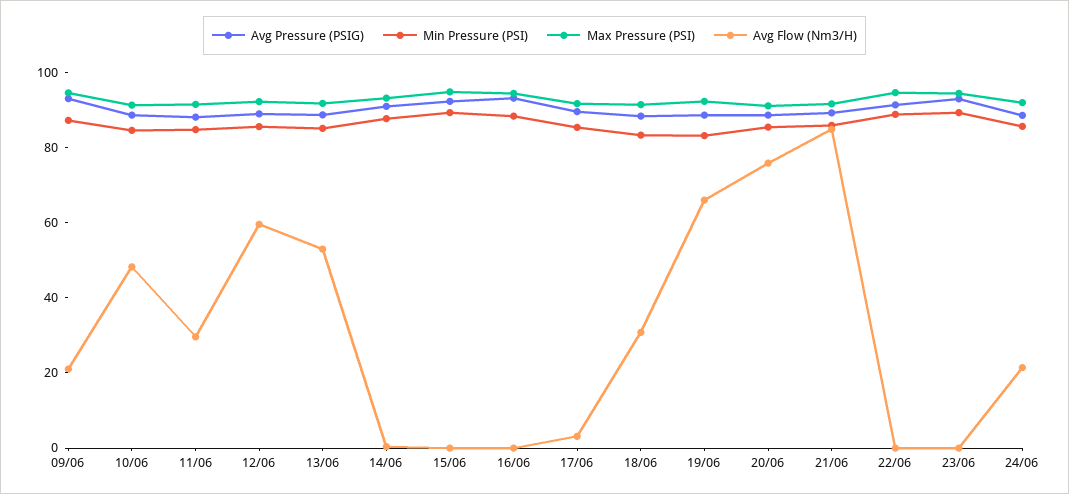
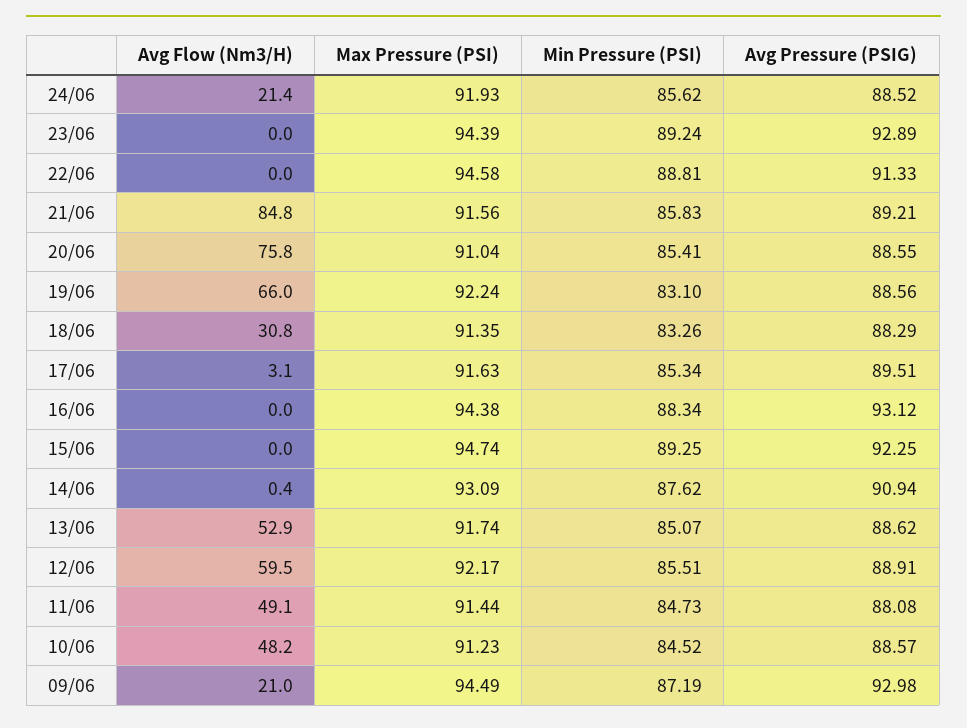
  {
    "Avg Pressure (PSIG)": {
      "09/06": 92.98,
      "10/06": 88.57,
      "11/06": 88.08,
      "12/06": 88.91,
      "13/06": 88.62,
      "14/06": 90.94,
      "15/06": 92.25,
      "16/06": 93.12,
      "17/06": 89.51,
      "18/06": 88.29,
      "19/06": 88.56,
      "20/06": 88.55,
      "21/06": 89.21,
      "22/06": 91.33,
      "23/06": 92.89,
      "24/06": 88.52
    },
    "Min Pressure (PSI)": {
      "09/06": 87.19,
      "10/06": 84.52,
      "11/06": 84.73,
      "12/06": 85.51,
      "13/06": 85.07,
      "14/06": 87.62,
      "15/06": 89.25,
      "16/06": 88.34,
      "17/06": 85.34,
      "18/06": 83.26,
      "19/06": 83.1,
      "20/06": 85.41,
      "21/06": 85.83,
      "22/06": 88.81,
      "23/06": 89.24,
      "24/06": 85.62
    },
    "Max Pressure (PSI)": {
      "09/06": 94.49,
      "10/06": 91.23,
      "11/06": 91.44,
      "12/06": 92.17,
      "13/06": 91.74,
      "14/06": 93.09,
      "15/06": 94.74,
      "16/06": 94.38,
      "17/06": 91.63,
      "18/06": 91.35,
      "19/06": 92.24,
      "20/06": 91.04,
      "21/06": 91.56,
      "22/06": 94.58,
      "23/06": 94.39,
      "24/06": 91.93
    },
    "Avg Flow (Nm3/H)": {
      "09/06": 21,
      "10/06": 48.2,
-     "11/06": 30,
+     "11/06": 49.1,
      "12/06": 59.5,
      "13/06": 52.9,
      "14/06": 0.4,
      "15/06": 0,
      "16/06": 0,
      "17/06": 3.1,
      "18/06": 30.8,
      "19/06": 66,
      "20/06": 75.8,
      "21/06": 84.8,
      "22/06": 0,
      "23/06": 0,
      "24/06": 21.4
    }
  }

